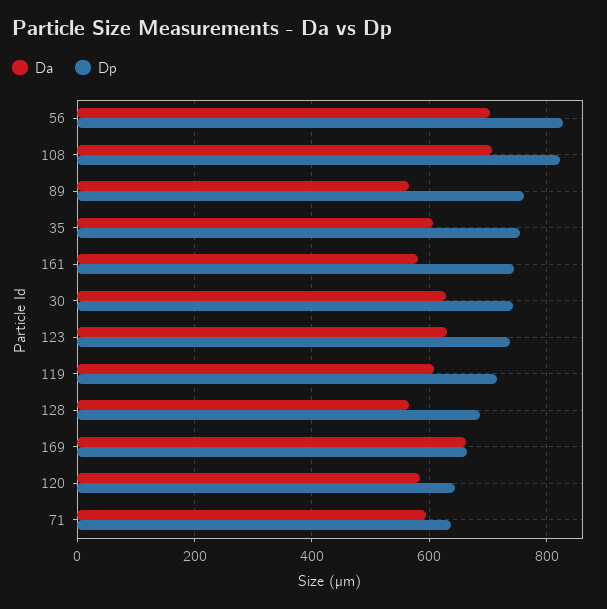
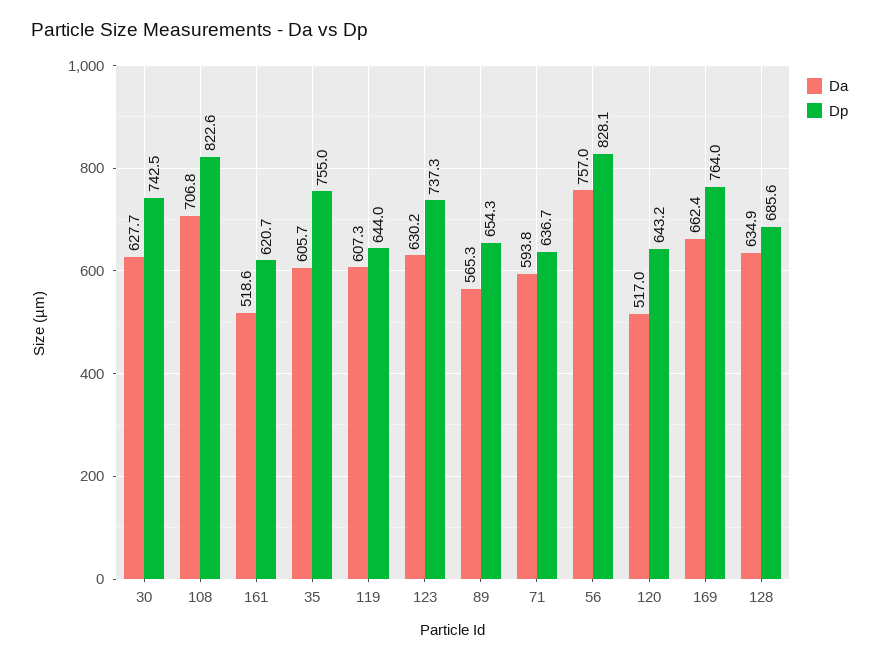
  {
    "Da": {
-     "56": 700,
+     "56": 757,
      "108": 706.8,
      "89": 565.3,
      "35": 605.7,
-     "161": 580,
+     "161": 518.6,
      "30": 627.7,
      "123": 630.2,
      "119": 607.3,
-     "128": 560,
+     "128": 634.9,
      "169": 662.4,
-     "120": 580,
+     "120": 517,
      "71": 593.8
    },
    "Dp": {
      "56": 828.1,
      "108": 822.6,
-     "89": 760,
+     "89": 654.3,
      "35": 755,
-     "161": 740,
+     "161": 620.7,
      "30": 742.5,
      "123": 737.3,
-     "119": 720,
+     "119": 644,
      "128": 685.6,
-     "169": 660,
+     "169": 764,
      "120": 643.2,
      "71": 636.7
    }
  }

